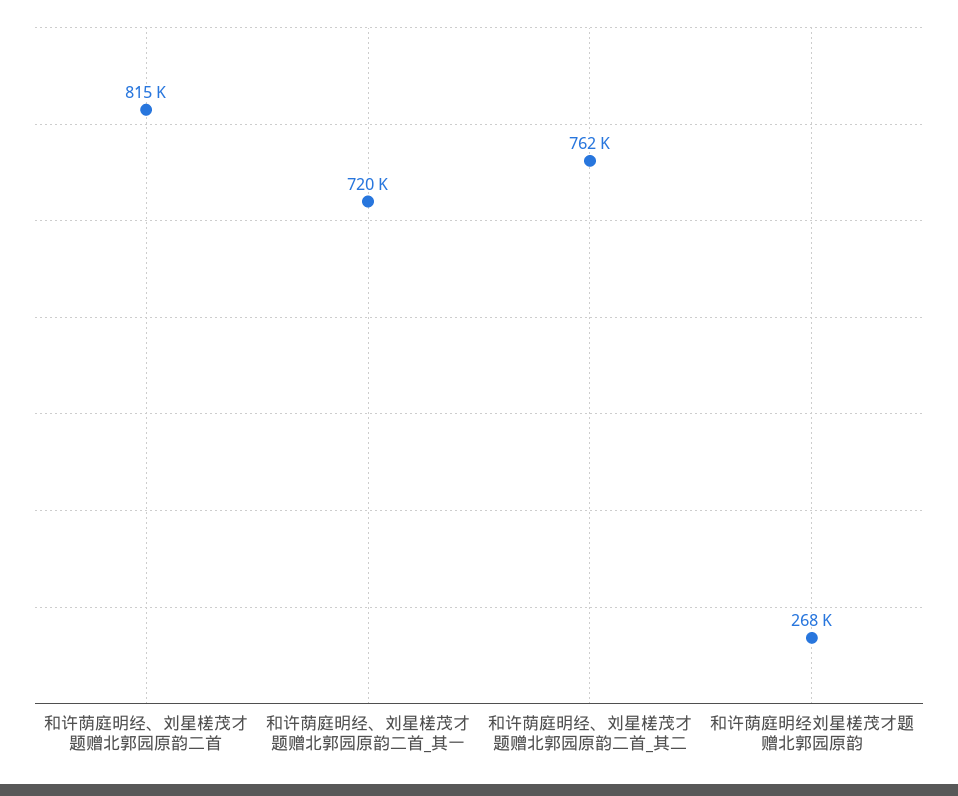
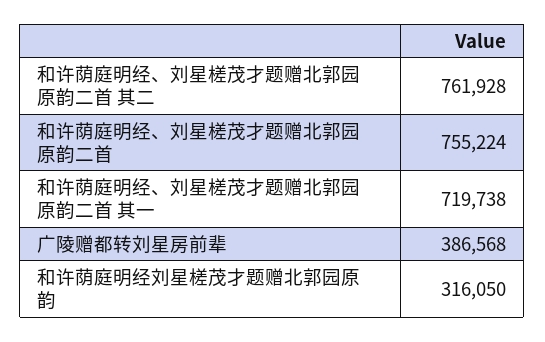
  {
-   "和许荫庭明经、刘星槎茂才题赠北郭园原韵二首": 815000,
+   "和许荫庭明经、刘星槎茂才题赠北郭园原韵二首": 755224,
    "和许荫庭明经、刘星槎茂才题赠北郭园原韵二首_其一": 719738,
    "和许荫庭明经、刘星槎茂才题赠北郭园原韵二首_其二": 761928,
-   "和许荫庭明经刘星槎茂才题赠北郭园原韵": 268000
+   "和许荫庭明经刘星槎茂才题赠北郭园原韵": 316050,
+   "广陵赠都转刘星房前辈": 386568
  }

